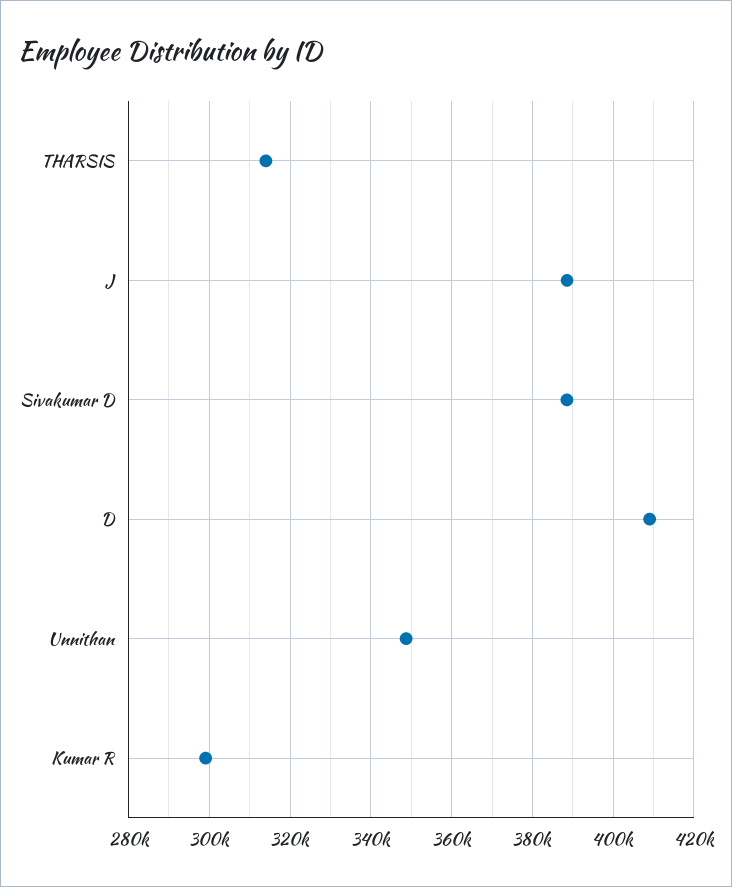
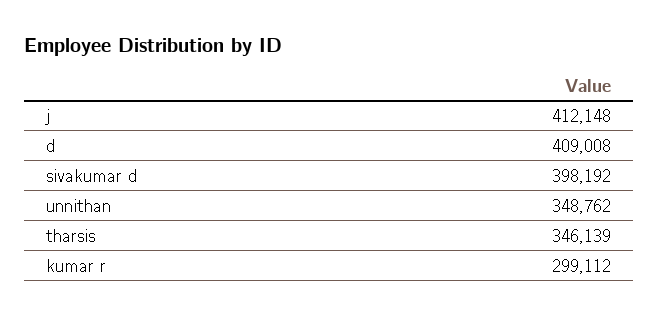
  {
-   "THARSIS": 314000,
+   "THARSIS": 346139,
-   "J": 388000,
+   "J": 412148,
-   "Sivakumar D": 388000,
+   "Sivakumar D": 398192,
    "D": 409008,
    "Unnithan": 348762,
    "Kumar R": 299112
  }

